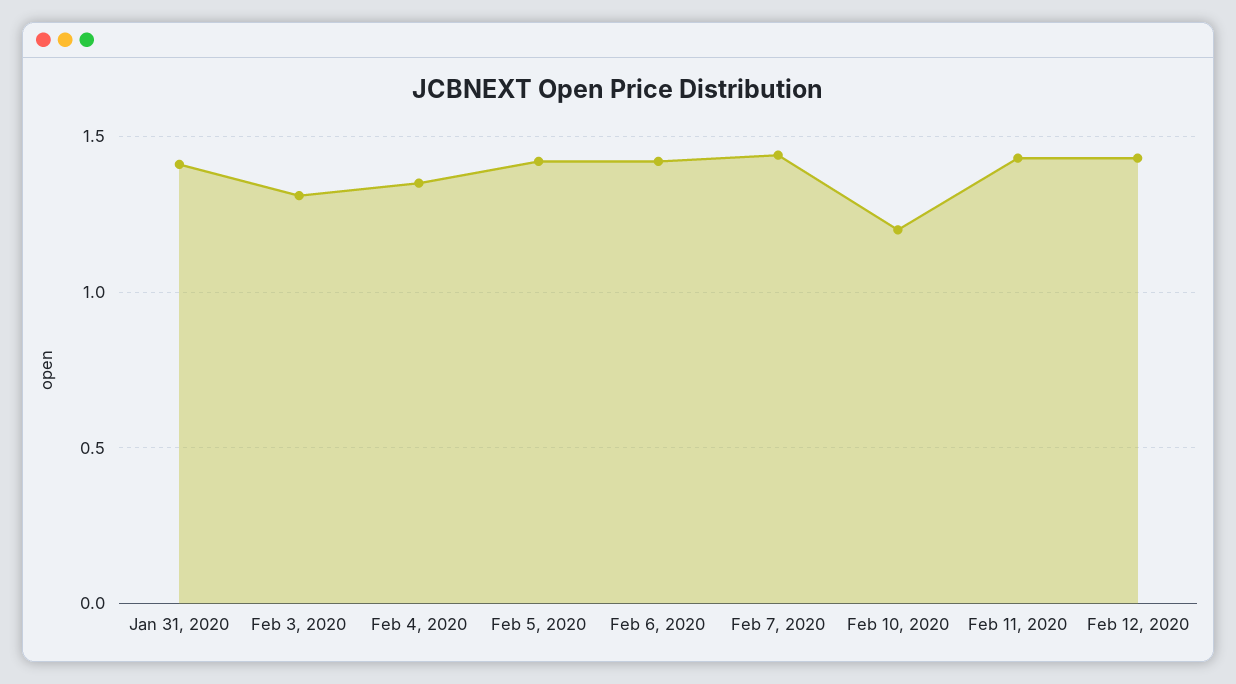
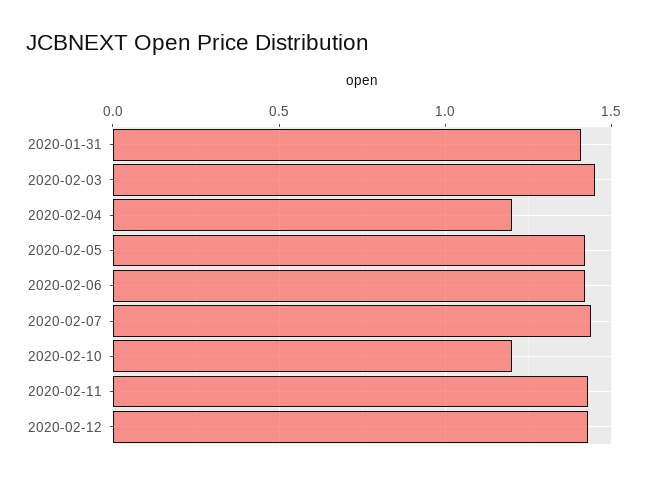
  {
    "Jan 31, 2020": 1.4,
-   "Feb 3, 2020": 1.3,
+   "Feb 3, 2020": 1.45,
-   "Feb 4, 2020": 1.35,
+   "Feb 4, 2020": 1.2,
    "Feb 5, 2020": 1.4,
    "Feb 6, 2020": 1.4,
    "Feb 7, 2020": 1.45,
    "Feb 10, 2020": 1.2,
    "Feb 11, 2020": 1.45,
    "Feb 12, 2020": 1.45
  }

